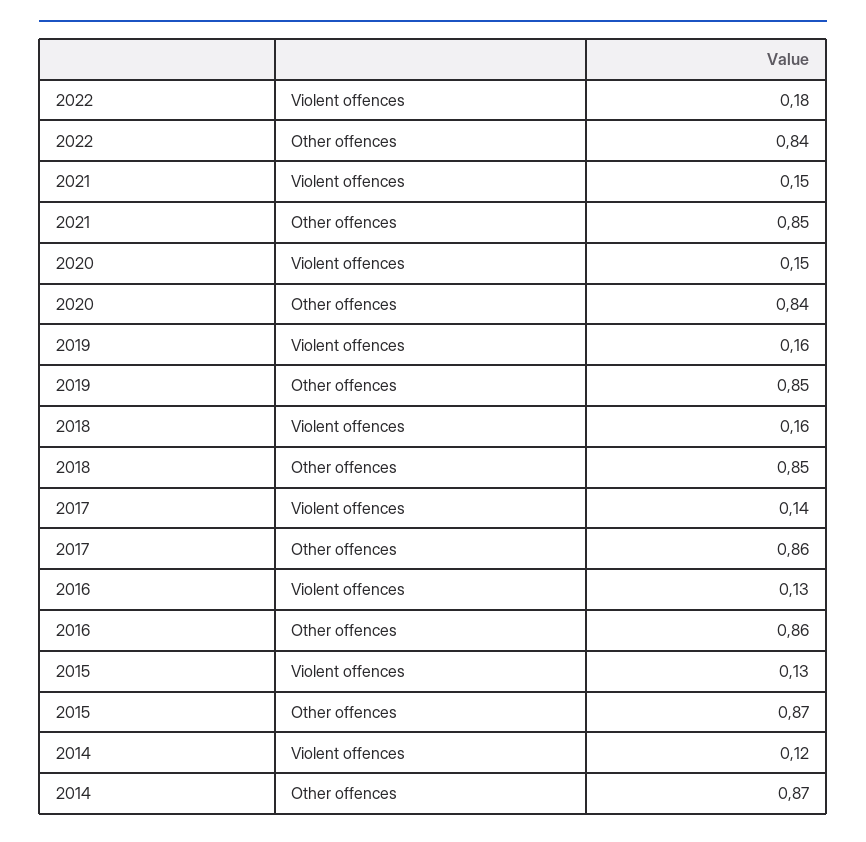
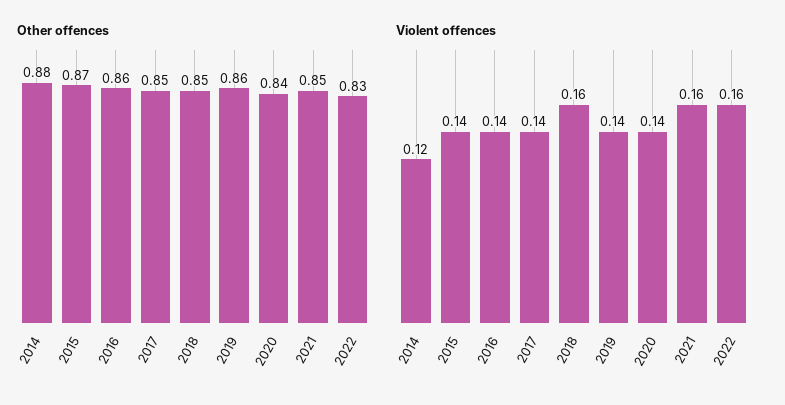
  {
    "Violent offences": {
-     "2022": 0.18,
+     "2022": 0.16,
-     "2021": 0.15,
+     "2021": 0.16,
-     "2020": 0.15,
+     "2020": 0.14,
-     "2019": 0.16,
+     "2019": 0.14,
      "2018": 0.16,
      "2017": 0.14,
-     "2016": 0.13,
+     "2016": 0.14,
-     "2015": 0.13,
+     "2015": 0.14,
      "2014": 0.12
    },
    "Other offences": {
-     "2022": 0.84,
+     "2022": 0.83,
      "2021": 0.85,
      "2020": 0.84,
-     "2019": 0.85,
+     "2019": 0.86,
      "2018": 0.85,
-     "2017": 0.86,
+     "2017": 0.85,
      "2016": 0.86,
      "2015": 0.87,
-     "2014": 0.87
+     "2014": 0.88
    }
  }

